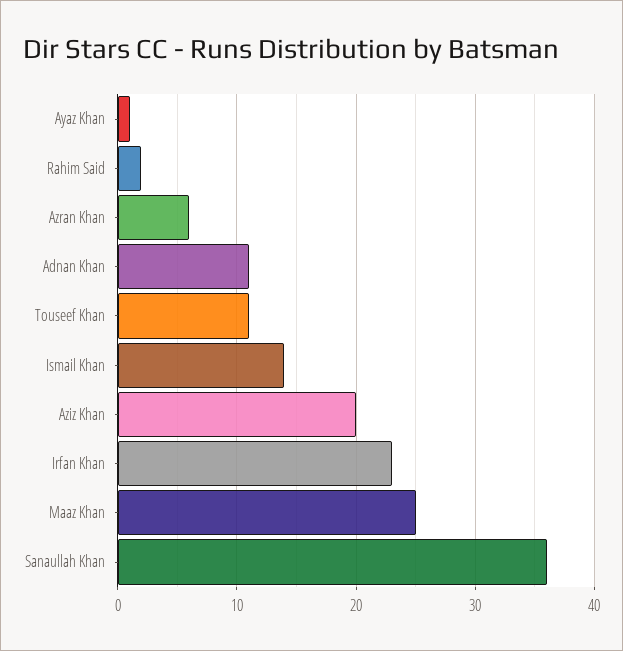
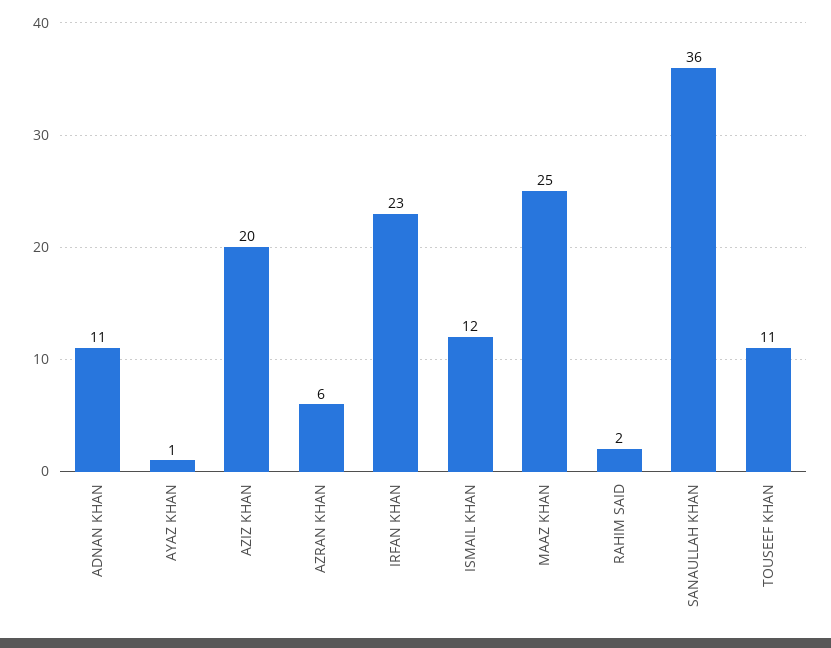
  {
    "Ayaz Khan": 1,
    "Rahim Said": 2,
    "Azran Khan": 6,
    "Adnan Khan": 11,
    "Touseef Khan": 11,
-   "Ismail Khan": 14,
+   "Ismail Khan": 12,
    "Aziz Khan": 20,
    "Irfan Khan": 23,
    "Maaz Khan": 25,
    "Sanaullah Khan": 36
  }

